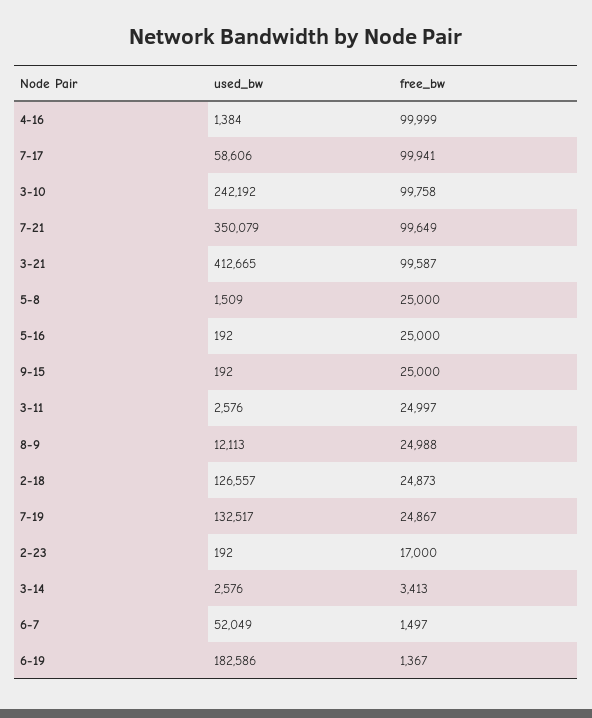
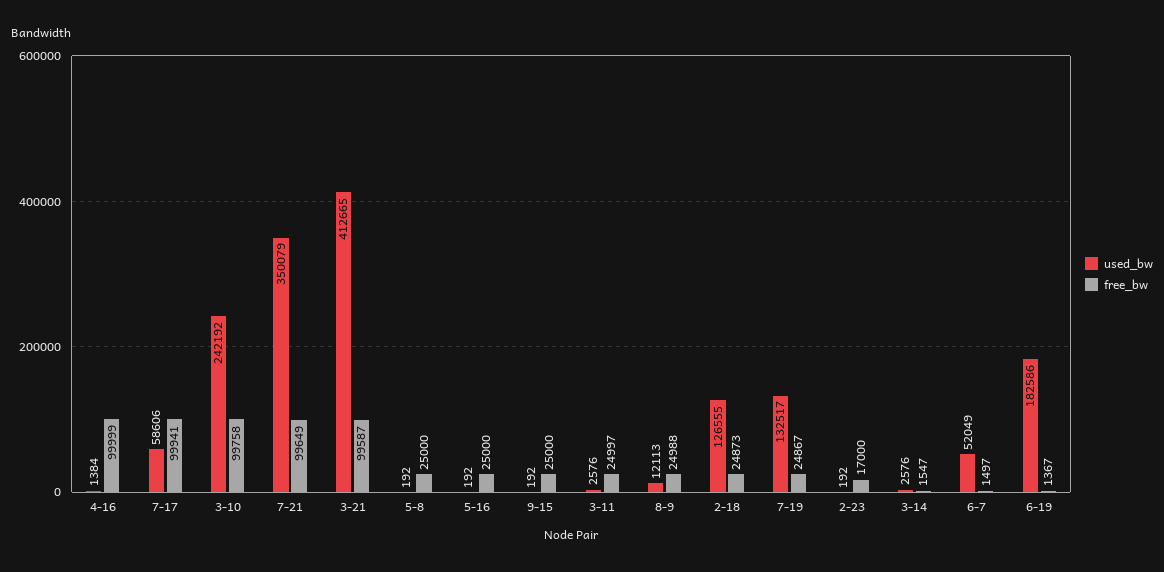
  {
    "used_bw": {
      "4-16": 1384,
      "7-17": 58606,
      "3-10": 242192,
      "7-21": 350079,
      "3-21": 412665,
-     "5-8": 1509,
+     "5-8": 192,
      "5-16": 192,
      "9-15": 192,
      "3-11": 2576,
      "8-9": 12113,
-     "2-18": 126557,
+     "2-18": 126555,
      "7-19": 132517,
      "2-23": 192,
      "3-14": 2576,
      "6-7": 52049,
      "6-19": 182586
    },
    "free_bw": {
      "4-16": 99999,
      "7-17": 99941,
      "3-10": 99758,
      "7-21": 99649,
      "3-21": 99587,
      "5-8": 25000,
      "5-16": 25000,
      "9-15": 25000,
      "3-11": 24997,
      "8-9": 24988,
      "2-18": 24873,
      "7-19": 24867,
      "2-23": 17000,
-     "3-14": 3413,
+     "3-14": 1547,
      "6-7": 1497,
      "6-19": 1367
    }
  }

